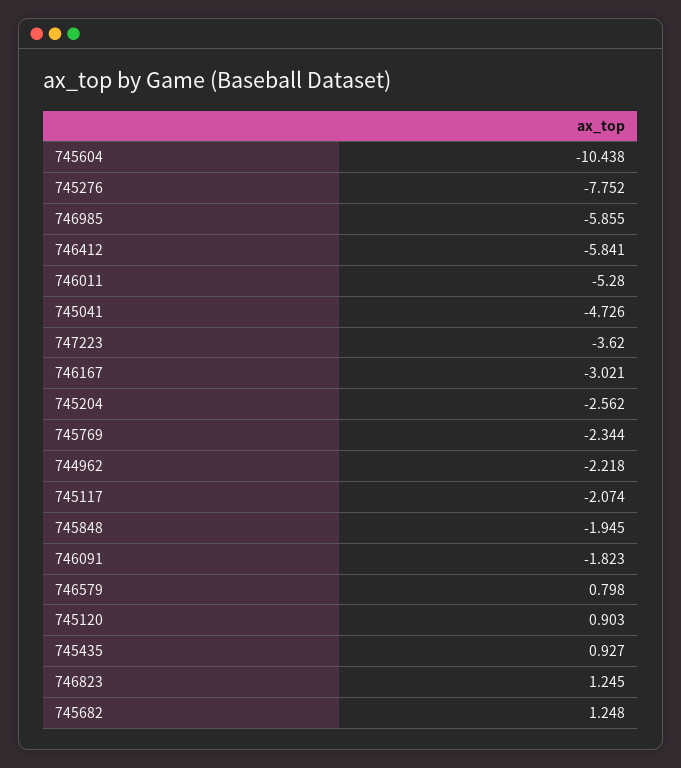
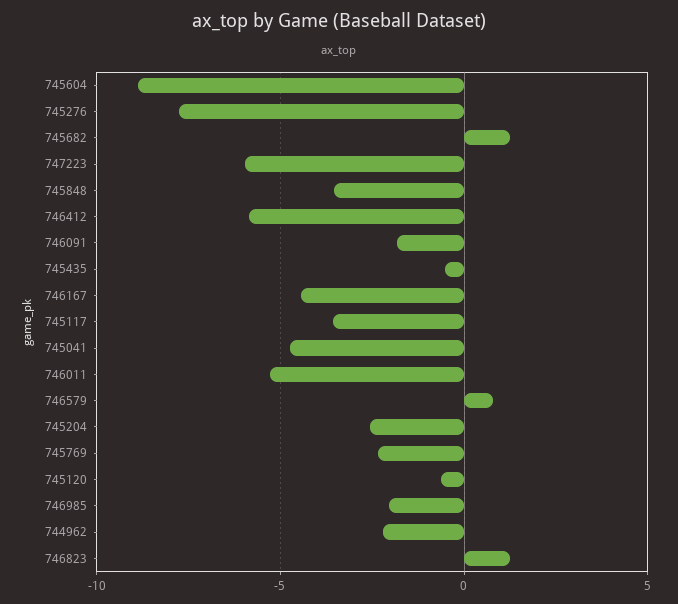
  {
-   "745604": -10.438,
+   "745604": -9,
    "745276": -7.752,
-   "746985": -5.855,
+   "746985": -2,
    "746412": -5.841,
    "746011": -5.28,
    "745041": -4.726,
-   "747223": -3.62,
+   "747223": -6,
-   "746167": -3.021,
+   "746167": -4.5,
    "745204": -2.562,
    "745769": -2.344,
    "744962": -2.218,
-   "745117": -2.074,
+   "745117": -3.5,
-   "745848": -1.945,
+   "745848": -3.5,
    "746091": -1.823,
    "746579": 0.798,
-   "745120": 0.903,
+   "745120": -0.5,
-   "745435": 0.927,
+   "745435": -0.5,
    "746823": 1.245,
    "745682": 1.248
  }

